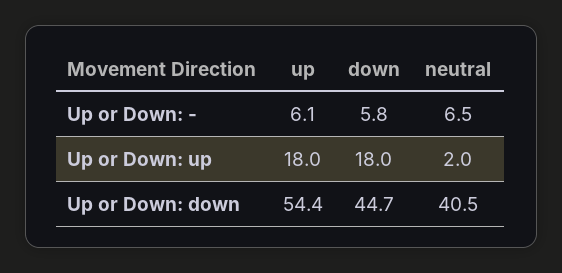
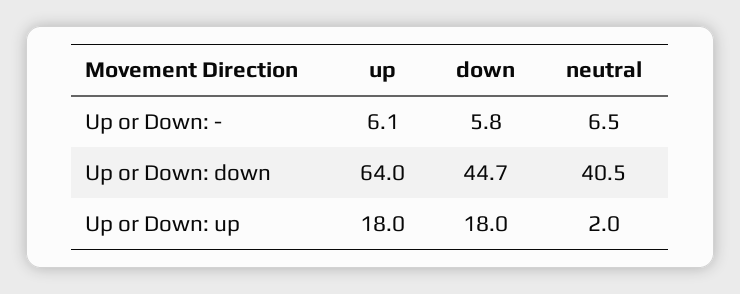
  {
    "up": {
      "Up or Down: -": 6.1,
      "Up or Down: up": 18,
-     "Up or Down: down": 54.4
+     "Up or Down: down": 64
    },
    "down": {
      "Up or Down: -": 5.8,
      "Up or Down: up": 18,
      "Up or Down: down": 44.7
    },
    "neutral": {
      "Up or Down: -": 6.5,
      "Up or Down: up": 2,
      "Up or Down: down": 40.5
    }
  }

